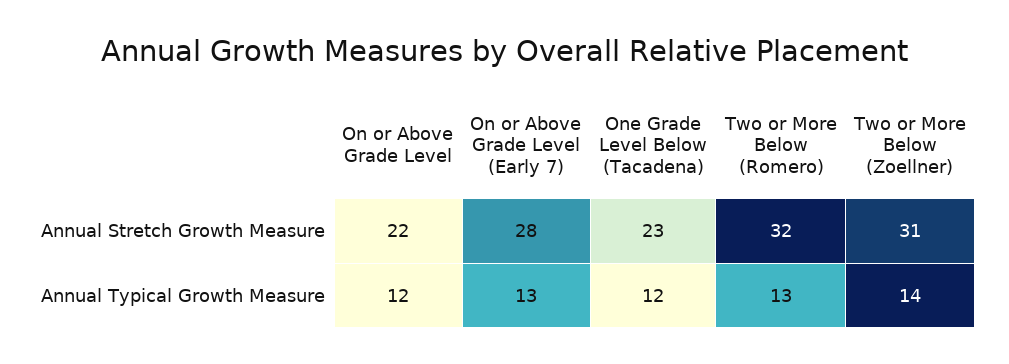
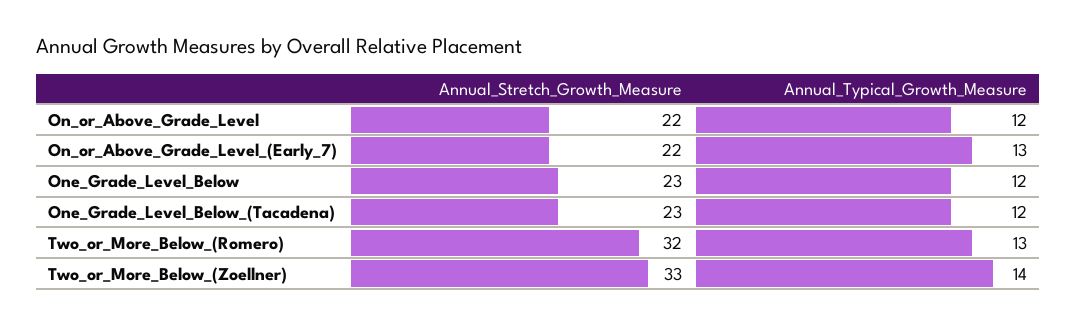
  {
    "On or Above Grade Level": {
      "Annual Stretch Growth Measure": 22,
      "Annual Typical Growth Measure": 12
    },
    "On or Above Grade Level (Early 7)": {
-     "Annual Stretch Growth Measure": 28,
+     "Annual Stretch Growth Measure": 22,
      "Annual Typical Growth Measure": 13
    },
    "One Grade Level Below (Tacadena)": {
      "Annual Stretch Growth Measure": 23,
      "Annual Typical Growth Measure": 12
    },
    "Two or More Below (Romero)": {
      "Annual Stretch Growth Measure": 32,
      "Annual Typical Growth Measure": 13
    },
    "Two or More Below (Zoellner)": {
-     "Annual Stretch Growth Measure": 31,
+     "Annual Stretch Growth Measure": 33,
      "Annual Typical Growth Measure": 14
-   }
+   },
+   "One_Grade_Level_Below": {
+     "Annual Stretch Growth Measure": 23,
+     "Annual Typical Growth Measure": 12
+   }
  }

